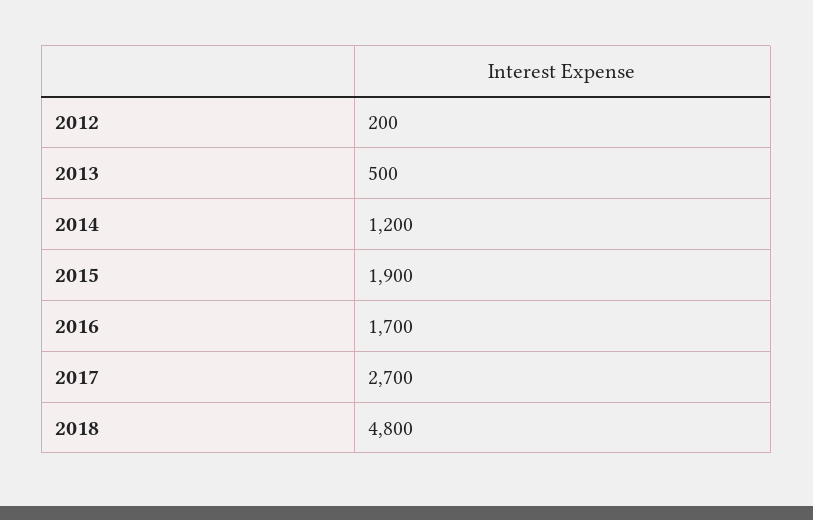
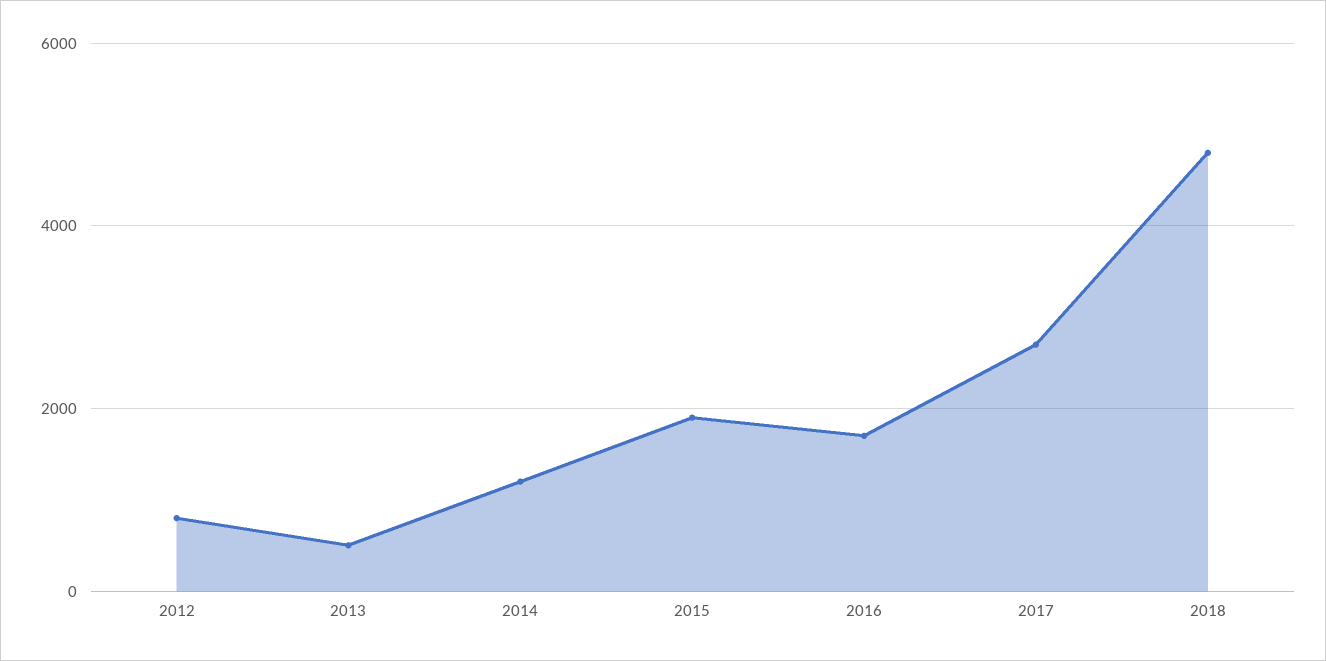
  {
-   "2012": 200,
+   "2012": 800,
    "2013": 500,
    "2014": 1200,
    "2015": 1900,
    "2016": 1700,
    "2017": 2700,
    "2018": 4800
  }

